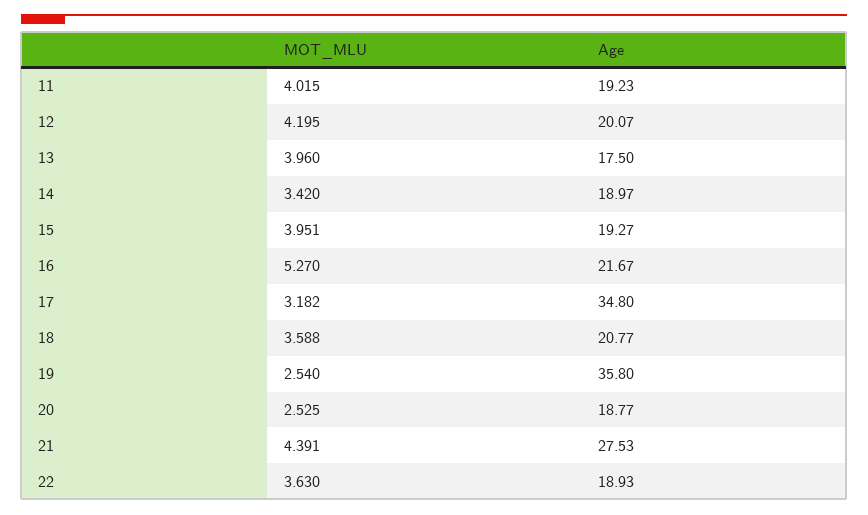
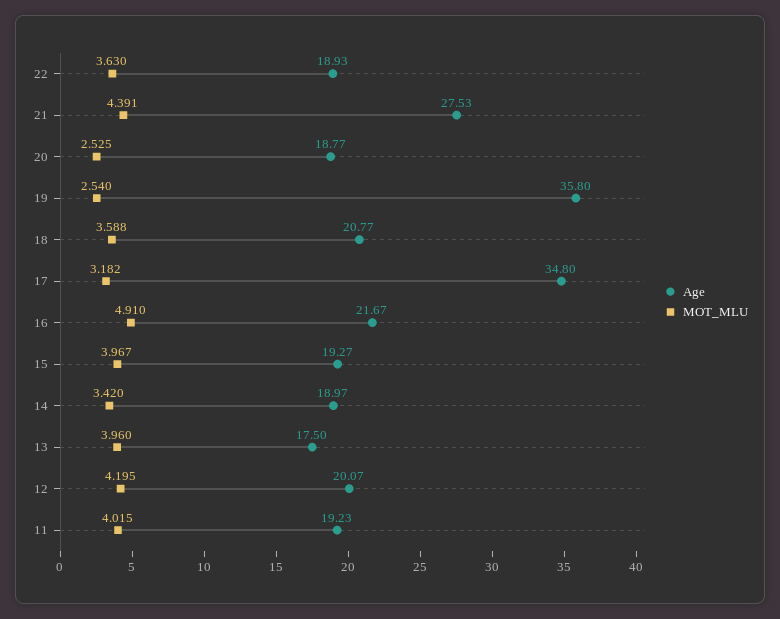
  {
    "MOT_MLU": {
      "11": 4.015,
      "12": 4.195,
      "13": 3.96,
      "14": 3.42,
-     "15": 3.951,
+     "15": 3.967,
-     "16": 5.27,
+     "16": 4.91,
      "17": 3.182,
      "18": 3.588,
      "19": 2.54,
      "20": 2.525,
      "21": 4.391,
      "22": 3.63
    },
    "Age": {
      "11": 19.23,
      "12": 20.07,
      "13": 17.5,
      "14": 18.97,
      "15": 19.27,
      "16": 21.67,
      "17": 34.8,
      "18": 20.77,
      "19": 35.8,
      "20": 18.77,
      "21": 27.53,
      "22": 18.93
    }
  }

